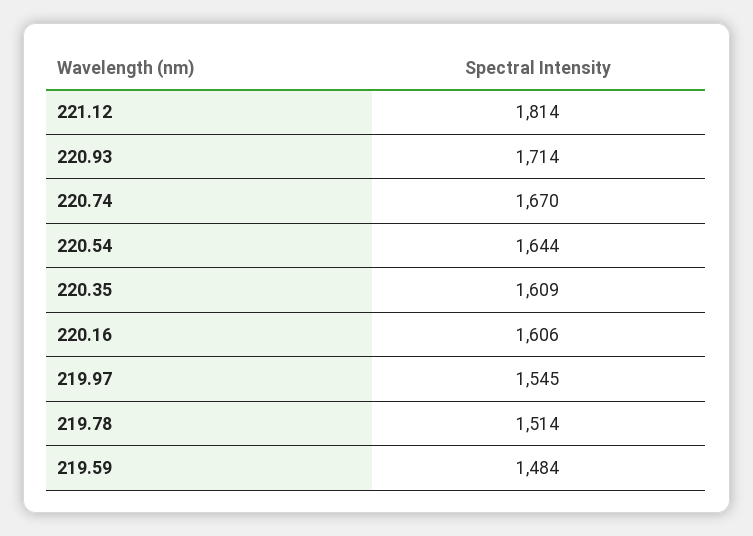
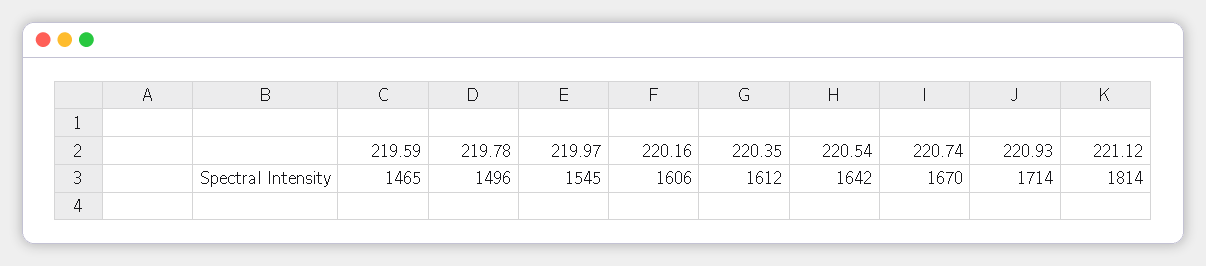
  {
    "221.12": 1814,
    "220.93": 1714,
    "220.74": 1670,
-   "220.54": 1644,
+   "220.54": 1642,
-   "220.35": 1609,
+   "220.35": 1612,
    "220.16": 1606,
    "219.97": 1545,
-   "219.78": 1514,
+   "219.78": 1496,
-   "219.59": 1484
+   "219.59": 1465
  }

